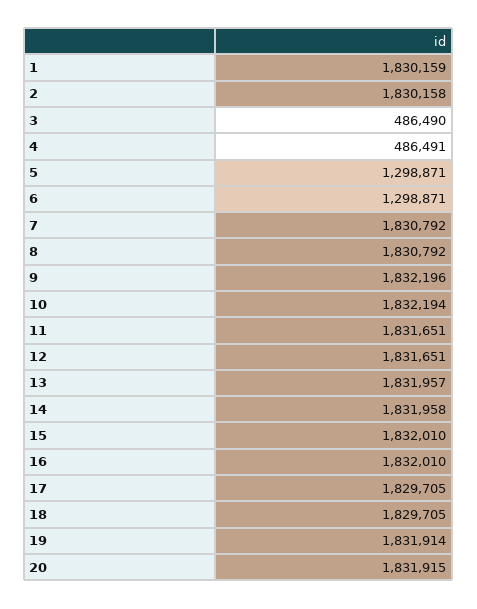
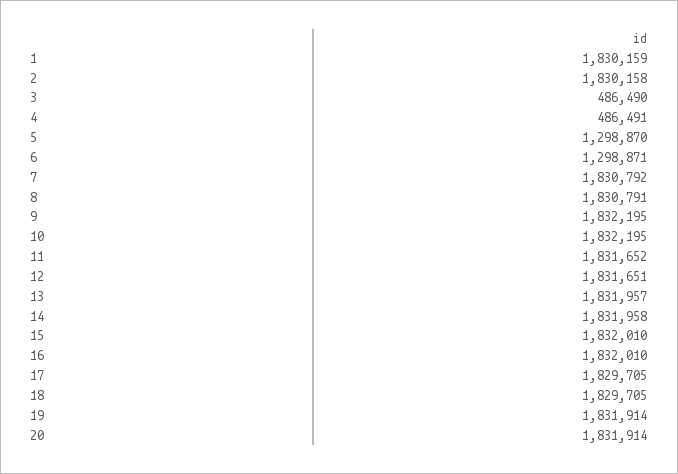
  {
    "1": 1830159,
    "2": 1830158,
    "3": 486490,
    "4": 486491,
-   "5": 1298871,
+   "5": 1298870,
    "6": 1298871,
    "7": 1830792,
-   "8": 1830792,
+   "8": 1830791,
-   "9": 1832196,
+   "9": 1832195,
-   "10": 1832194,
+   "10": 1832195,
-   "11": 1831651,
+   "11": 1831652,
    "12": 1831651,
    "13": 1831957,
    "14": 1831958,
    "15": 1832010,
    "16": 1832010,
    "17": 1829705,
    "18": 1829705,
    "19": 1831914,
-   "20": 1831915
+   "20": 1831914
  }

